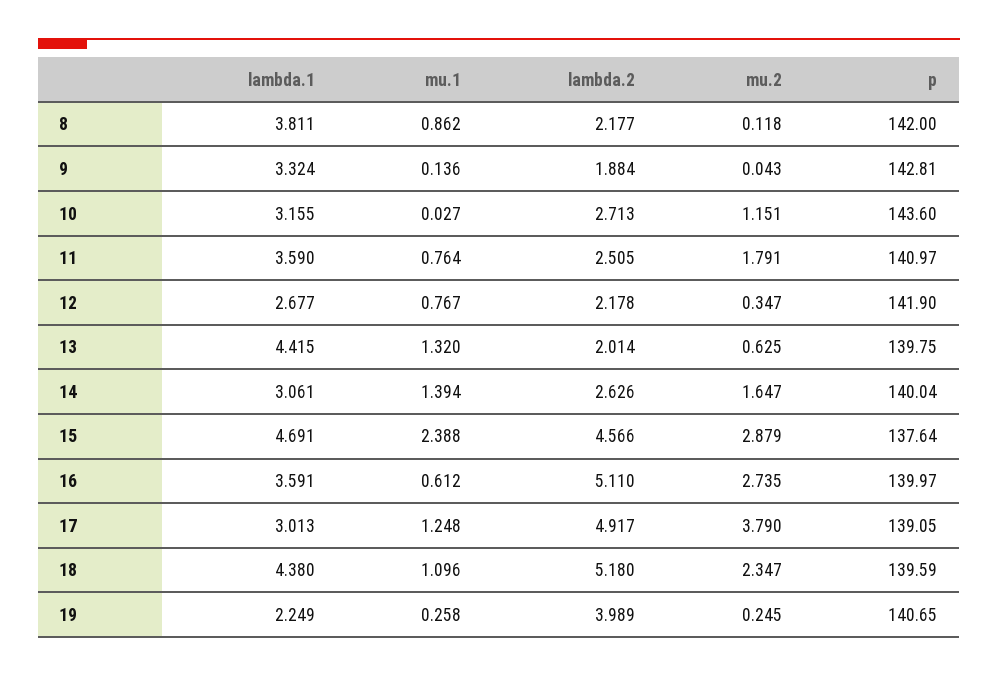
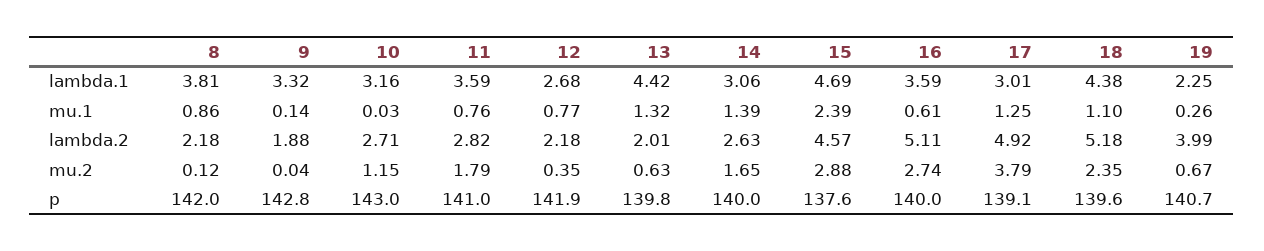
  {
    "lambda.1": {
      "8": 3.811,
      "9": 3.324,
      "10": 3.155,
      "11": 3.59,
      "12": 2.677,
      "13": 4.415,
      "14": 3.061,
      "15": 4.691,
      "16": 3.591,
      "17": 3.013,
      "18": 4.38,
      "19": 2.249
    },
    "mu.1": {
      "8": 0.862,
      "9": 0.136,
      "10": 0.027,
      "11": 0.764,
      "12": 0.767,
      "13": 1.32,
      "14": 1.394,
      "15": 2.388,
      "16": 0.612,
      "17": 1.248,
      "18": 1.096,
      "19": 0.258
    },
    "lambda.2": {
      "8": 2.177,
      "9": 1.884,
      "10": 2.713,
-     "11": 2.505,
+     "11": 2.82,
      "12": 2.178,
      "13": 2.014,
      "14": 2.626,
      "15": 4.566,
      "16": 5.11,
      "17": 4.917,
      "18": 5.18,
      "19": 3.989
    },
    "mu.2": {
      "8": 0.118,
      "9": 0.043,
      "10": 1.151,
      "11": 1.791,
      "12": 0.347,
      "13": 0.625,
      "14": 1.647,
      "15": 2.879,
      "16": 2.735,
      "17": 3.79,
      "18": 2.347,
-     "19": 0.245
+     "19": 0.67
    },
    "p": {
      "8": 142,
      "9": 142.81,
-     "10": 143.6,
+     "10": 143,
      "11": 140.97,
      "12": 141.9,
      "13": 139.75,
      "14": 140.04,
      "15": 137.64,
      "16": 139.97,
      "17": 139.05,
      "18": 139.59,
      "19": 140.65
    }
  }

